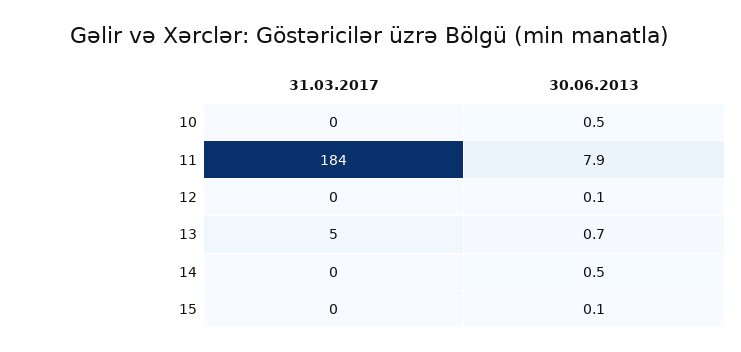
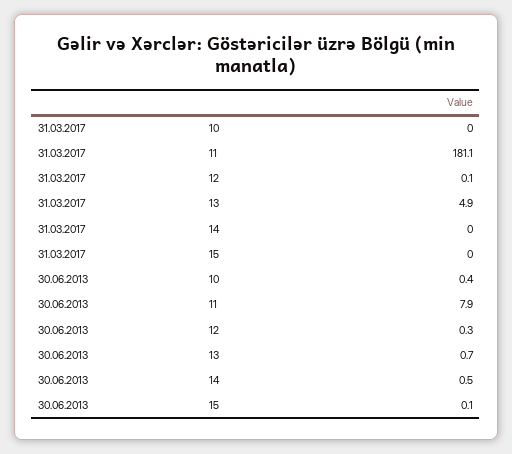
  {
    "31.03.2017": {
      "10": 0,
-     "11": 184,
+     "11": 181.1,
      "12": 0.1,
      "13": 4.9,
      "14": 0,
      "15": 0
    },
    "30.06.2013": {
-     "10": 0.5,
+     "10": 0.4,
      "11": 7.9,
-     "12": 0.1,
+     "12": 0.3,
      "13": 0.7,
      "14": 0.5,
      "15": 0.1
    }
  }

